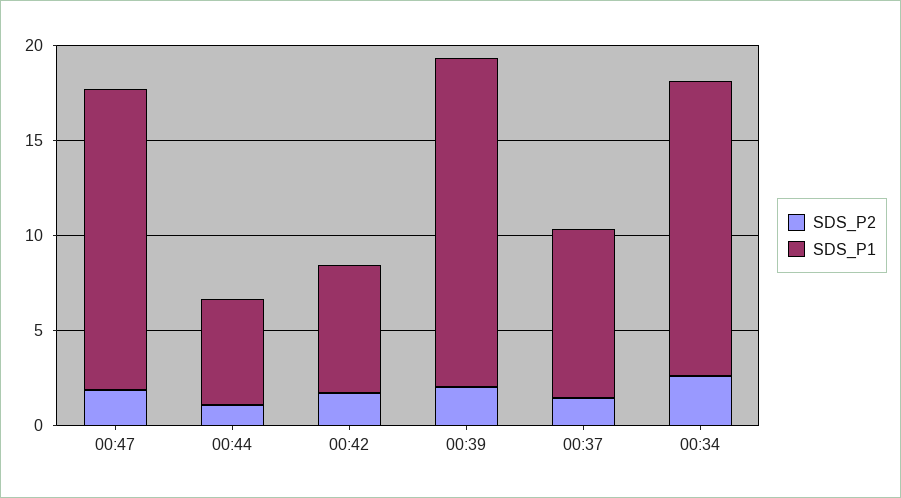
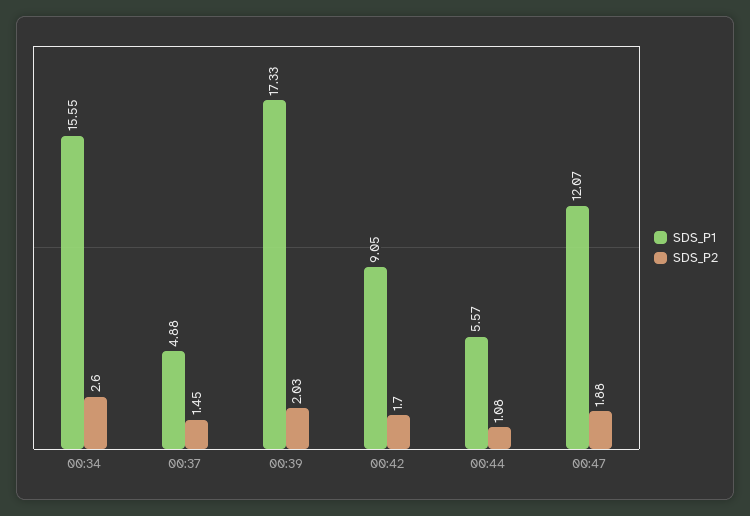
  {
    "SDS_P2": {
      "00:47": 1.88,
      "00:44": 1.08,
      "00:42": 1.7,
      "00:39": 2.03,
      "00:37": 1.45,
      "00:34": 2.6
    },
    "SDS_P1": {
-     "00:47": 16,
+     "00:47": 12.07,
      "00:44": 5.57,
-     "00:42": 7,
+     "00:42": 9.05,
      "00:39": 17.33,
-     "00:37": 9,
+     "00:37": 4.88,
      "00:34": 15.55
    }
  }

